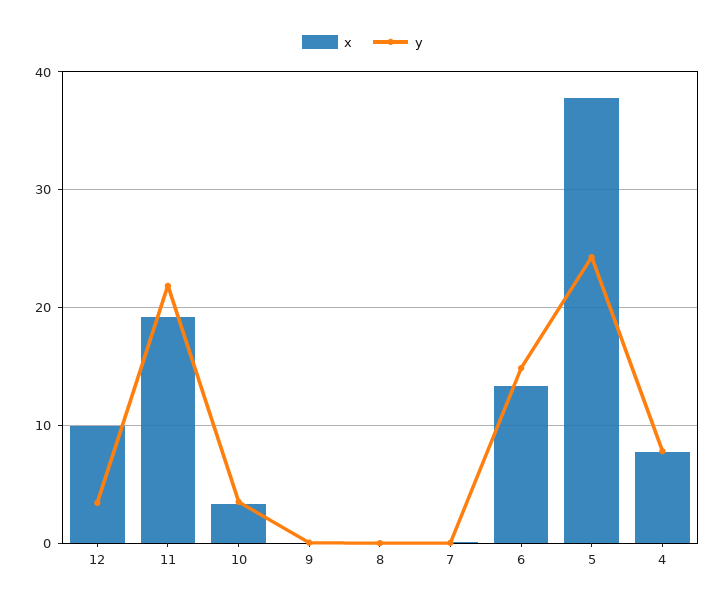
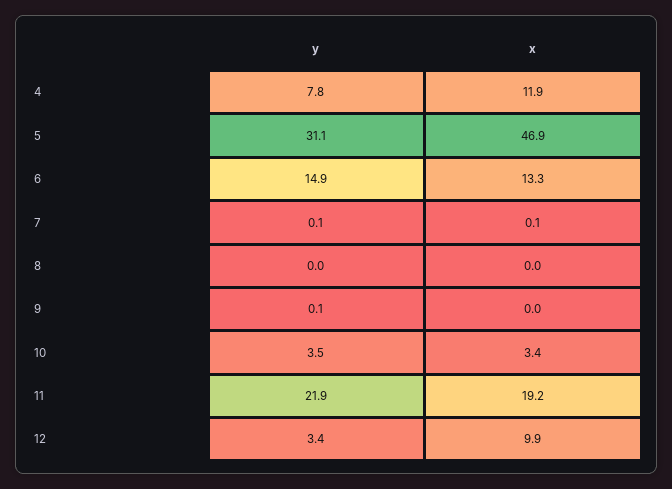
  {
    "x": {
      "12": 9.9,
      "11": 19.2,
      "10": 3.4,
      "9": 0,
      "8": 0,
      "7": 0.1,
      "6": 13.3,
-     "5": 38,
+     "5": 46.9,
-     "4": 8
+     "4": 11.9
    },
    "y": {
      "12": 3.4,
      "11": 21.9,
      "10": 3.5,
      "9": 0.1,
      "8": 0,
      "7": 0.1,
      "6": 14.9,
-     "5": 24,
+     "5": 31.1,
      "4": 7.8
    }
  }

